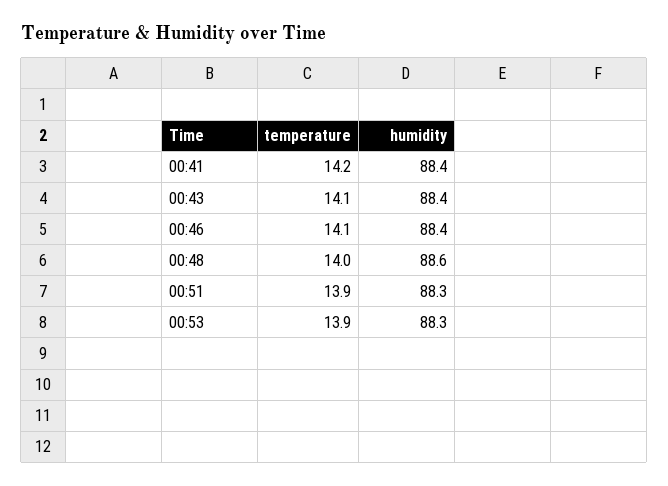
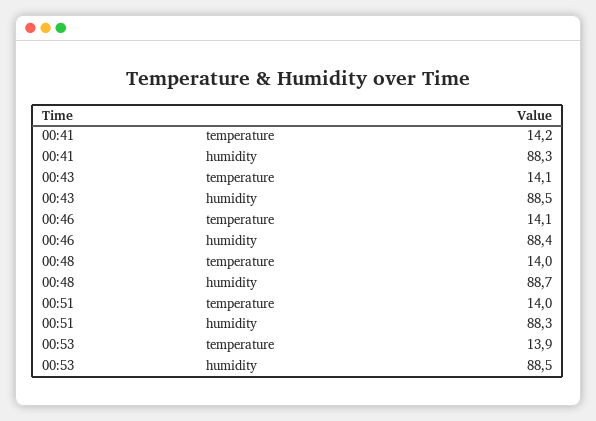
  {
    "temperature": {
      "00:41": 14.2,
      "00:43": 14.1,
      "00:46": 14.1,
      "00:48": 14,
-     "00:51": 13.9,
+     "00:51": 14,
      "00:53": 13.9
    },
    "humidity": {
-     "00:41": 88.4,
+     "00:41": 88.3,
-     "00:43": 88.4,
+     "00:43": 88.5,
      "00:46": 88.4,
-     "00:48": 88.6,
+     "00:48": 88.7,
      "00:51": 88.3,
-     "00:53": 88.3
+     "00:53": 88.5
    }
  }

